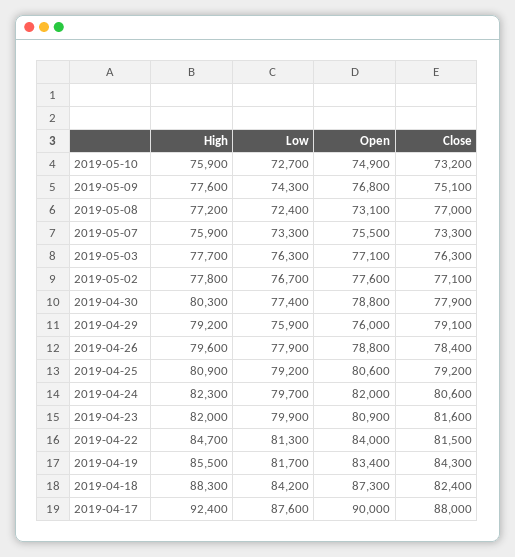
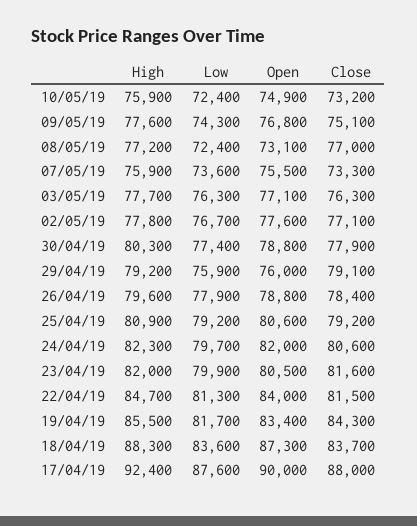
  {
    "High": {
      "2019-05-10": 75900,
      "2019-05-09": 77600,
      "2019-05-08": 77200,
      "2019-05-07": 75900,
      "2019-05-03": 77700,
      "2019-05-02": 77800,
      "2019-04-30": 80300,
      "2019-04-29": 79200,
      "2019-04-26": 79600,
      "2019-04-25": 80900,
      "2019-04-24": 82300,
      "2019-04-23": 82000,
      "2019-04-22": 84700,
      "2019-04-19": 85500,
      "2019-04-18": 88300,
      "2019-04-17": 92400
    },
    "Low": {
-     "2019-05-10": 72700,
+     "2019-05-10": 72400,
      "2019-05-09": 74300,
      "2019-05-08": 72400,
-     "2019-05-07": 73300,
+     "2019-05-07": 73600,
      "2019-05-03": 76300,
      "2019-05-02": 76700,
      "2019-04-30": 77400,
      "2019-04-29": 75900,
      "2019-04-26": 77900,
      "2019-04-25": 79200,
      "2019-04-24": 79700,
      "2019-04-23": 79900,
      "2019-04-22": 81300,
      "2019-04-19": 81700,
-     "2019-04-18": 84200,
+     "2019-04-18": 83600,
      "2019-04-17": 87600
    },
    "Open": {
      "2019-05-10": 74900,
      "2019-05-09": 76800,
      "2019-05-08": 73100,
      "2019-05-07": 75500,
      "2019-05-03": 77100,
      "2019-05-02": 77600,
      "2019-04-30": 78800,
      "2019-04-29": 76000,
      "2019-04-26": 78800,
      "2019-04-25": 80600,
      "2019-04-24": 82000,
-     "2019-04-23": 80900,
+     "2019-04-23": 80500,
      "2019-04-22": 84000,
      "2019-04-19": 83400,
      "2019-04-18": 87300,
      "2019-04-17": 90000
    },
    "Close": {
      "2019-05-10": 73200,
      "2019-05-09": 75100,
      "2019-05-08": 77000,
      "2019-05-07": 73300,
      "2019-05-03": 76300,
      "2019-05-02": 77100,
      "2019-04-30": 77900,
      "2019-04-29": 79100,
      "2019-04-26": 78400,
      "2019-04-25": 79200,
      "2019-04-24": 80600,
      "2019-04-23": 81600,
      "2019-04-22": 81500,
      "2019-04-19": 84300,
-     "2019-04-18": 82400,
+     "2019-04-18": 83700,
      "2019-04-17": 88000
    }
  }

